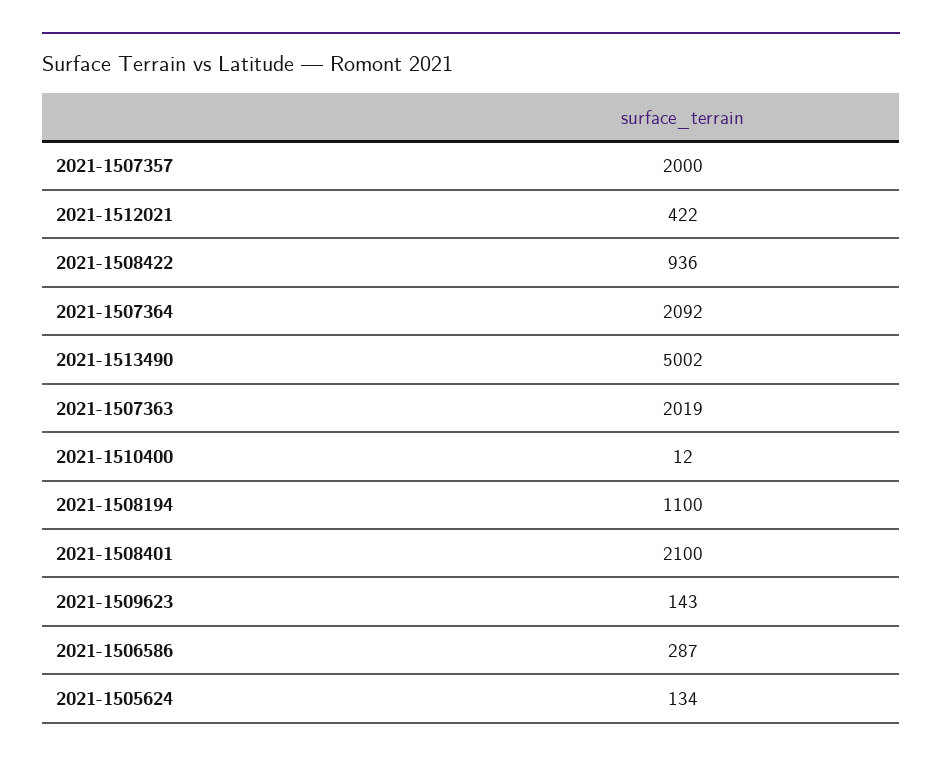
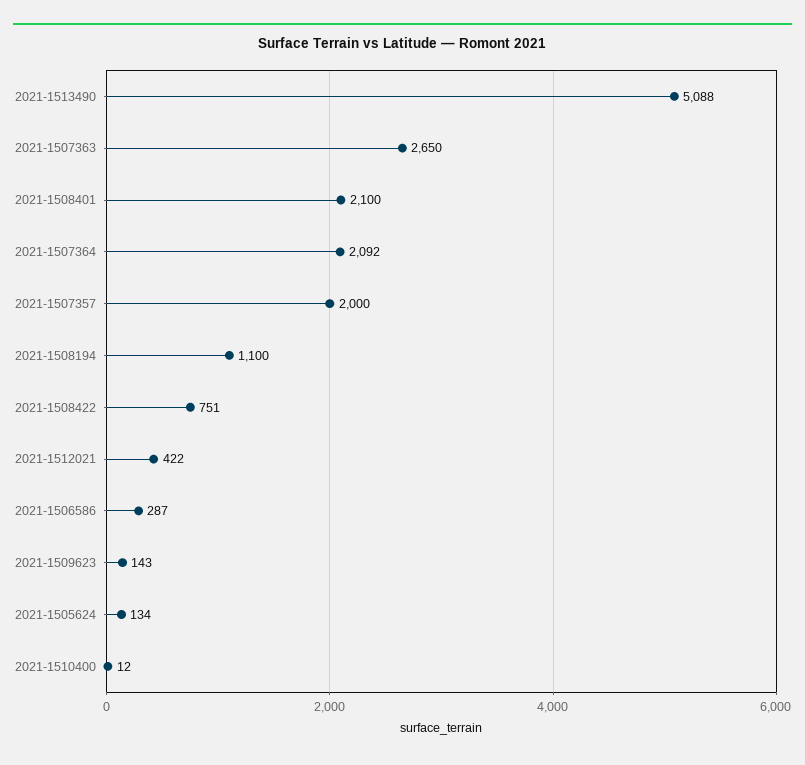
  {
    "2021-1507357": 2000,
    "2021-1512021": 422,
-   "2021-1508422": 936,
+   "2021-1508422": 751,
    "2021-1507364": 2092,
-   "2021-1513490": 5002,
+   "2021-1513490": 5088,
-   "2021-1507363": 2019,
+   "2021-1507363": 2650,
    "2021-1510400": 12,
    "2021-1508194": 1100,
    "2021-1508401": 2100,
    "2021-1509623": 143,
    "2021-1506586": 287,
    "2021-1505624": 134
  }

